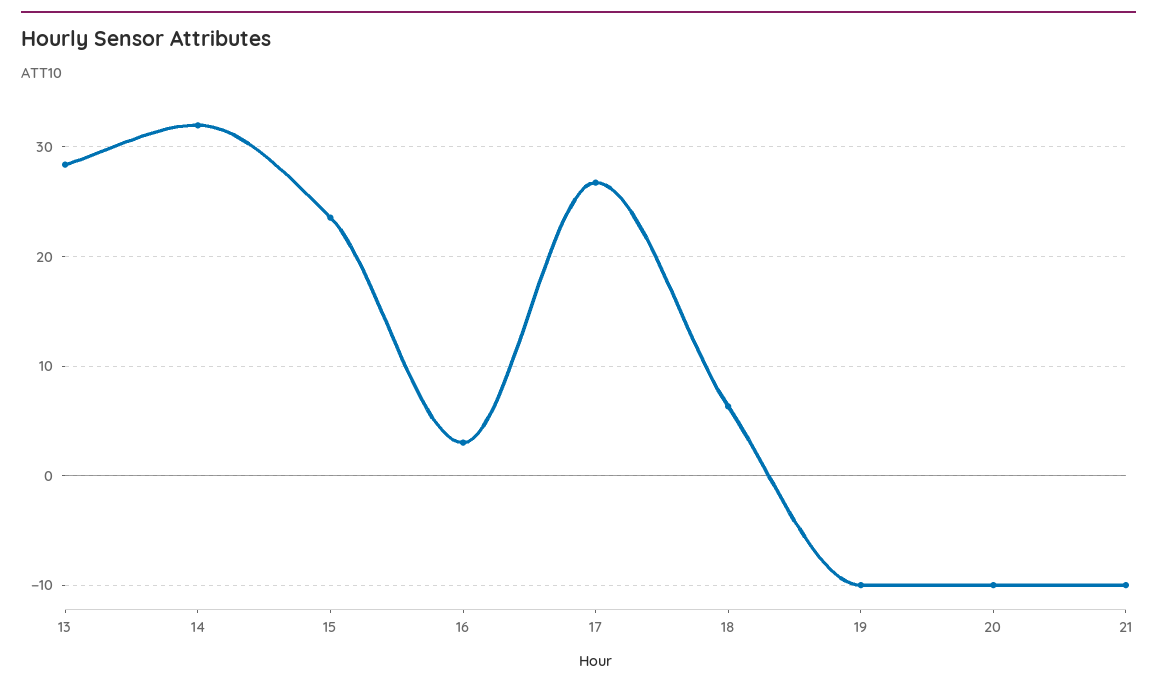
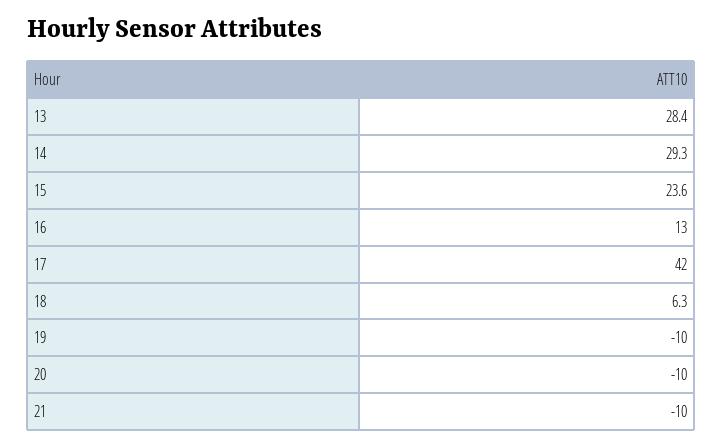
  {
    "13": 28.4,
-   "14": 32,
+   "14": 29.3,
    "15": 23.6,
-   "16": 3,
+   "16": 13,
-   "17": 27,
+   "17": 42,
    "18": 6.3,
    "19": -10,
    "20": -10,
    "21": -10
  }

